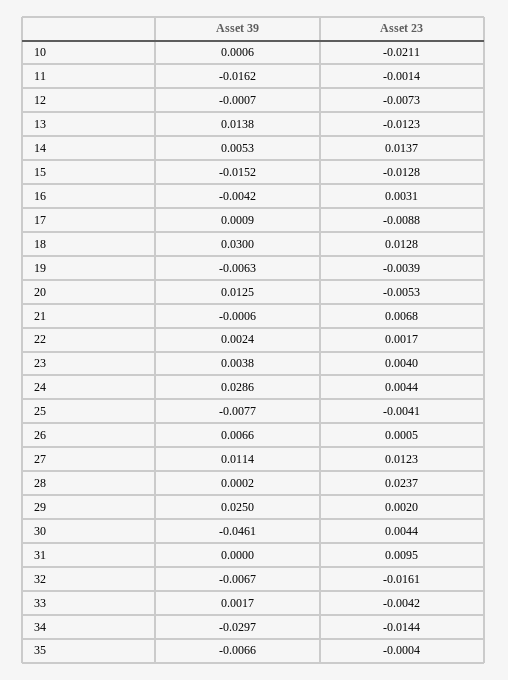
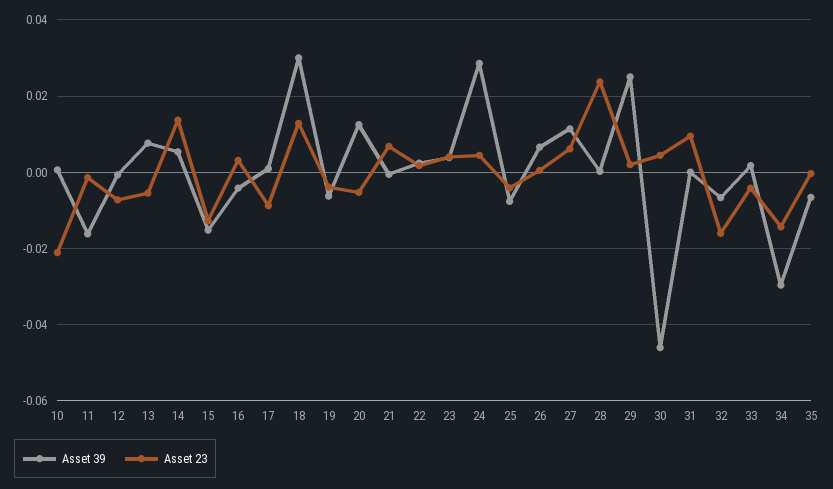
  {
    "Asset 39": {
      "10": 0.0006,
      "11": -0.0162,
      "12": -0.0007,
-     "13": 0.0138,
+     "13": 0.008,
      "14": 0.0053,
      "15": -0.0152,
      "16": -0.0042,
      "17": 0.0009,
      "18": 0.03,
      "19": -0.0063,
      "20": 0.0125,
      "21": -0.0006,
      "22": 0.0024,
      "23": 0.0038,
      "24": 0.0286,
      "25": -0.0077,
      "26": 0.0066,
      "27": 0.0114,
      "28": 0.0002,
      "29": 0.025,
      "30": -0.0461,
      "31": 0,
      "32": -0.0067,
      "33": 0.0017,
      "34": -0.0297,
      "35": -0.0066
    },
    "Asset 23": {
      "10": -0.0211,
      "11": -0.0014,
      "12": -0.0073,
-     "13": -0.0123,
+     "13": -0.006,
      "14": 0.0137,
      "15": -0.0128,
      "16": 0.0031,
      "17": -0.0088,
      "18": 0.0128,
      "19": -0.0039,
      "20": -0.0053,
      "21": 0.0068,
      "22": 0.0017,
      "23": 0.004,
      "24": 0.0044,
      "25": -0.0041,
      "26": 0.0005,
-     "27": 0.0123,
+     "27": 0.006,
      "28": 0.0237,
      "29": 0.002,
      "30": 0.0044,
      "31": 0.0095,
      "32": -0.0161,
      "33": -0.0042,
      "34": -0.0144,
      "35": -0.0004
    }
  }

